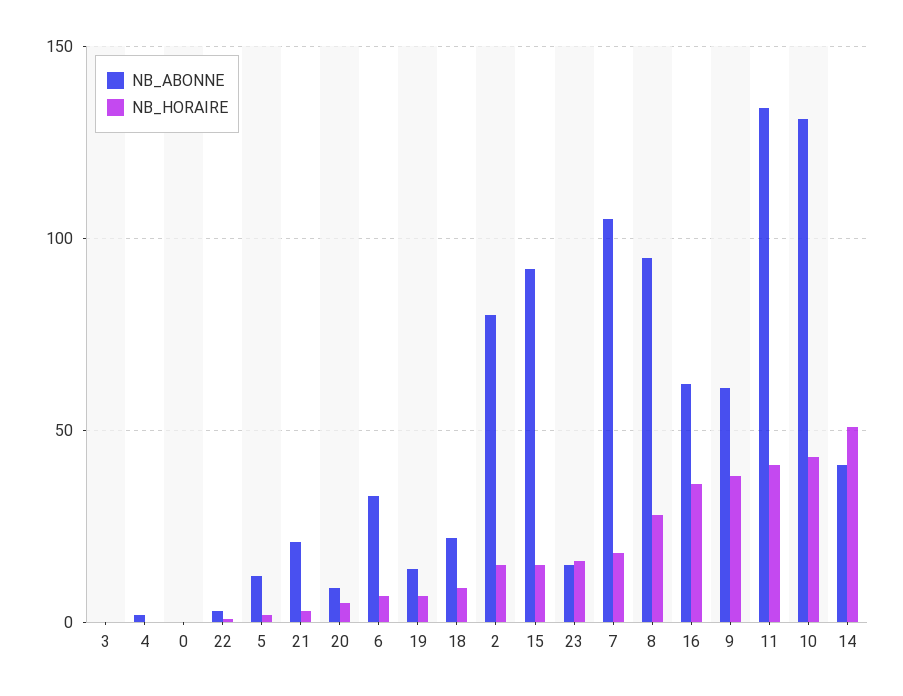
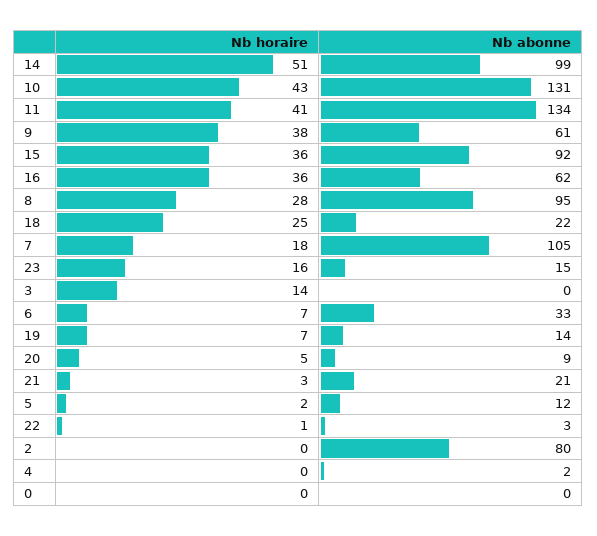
  {
    "NB_ABONNE": {
      "3": 0,
      "4": 2,
      "0": 0,
      "22": 3,
      "5": 12,
      "21": 21,
      "20": 9,
      "6": 33,
      "19": 14,
      "18": 22,
      "2": 80,
      "15": 92,
      "23": 15,
      "7": 105,
      "8": 95,
      "16": 62,
      "9": 61,
      "11": 134,
      "10": 131,
-     "14": 40
+     "14": 99
    },
    "NB_HORAIRE": {
-     "3": 0,
+     "3": 14,
      "4": 0,
      "0": 0,
      "22": 1,
      "5": 2,
      "21": 3,
      "20": 5,
      "6": 7,
      "19": 7,
-     "18": 10,
+     "18": 25,
-     "2": 15,
+     "2": 0,
-     "15": 15,
+     "15": 36,
      "23": 16,
      "7": 18,
      "8": 28,
      "16": 36,
      "9": 38,
      "11": 41,
      "10": 43,
      "14": 51
    }
  }

